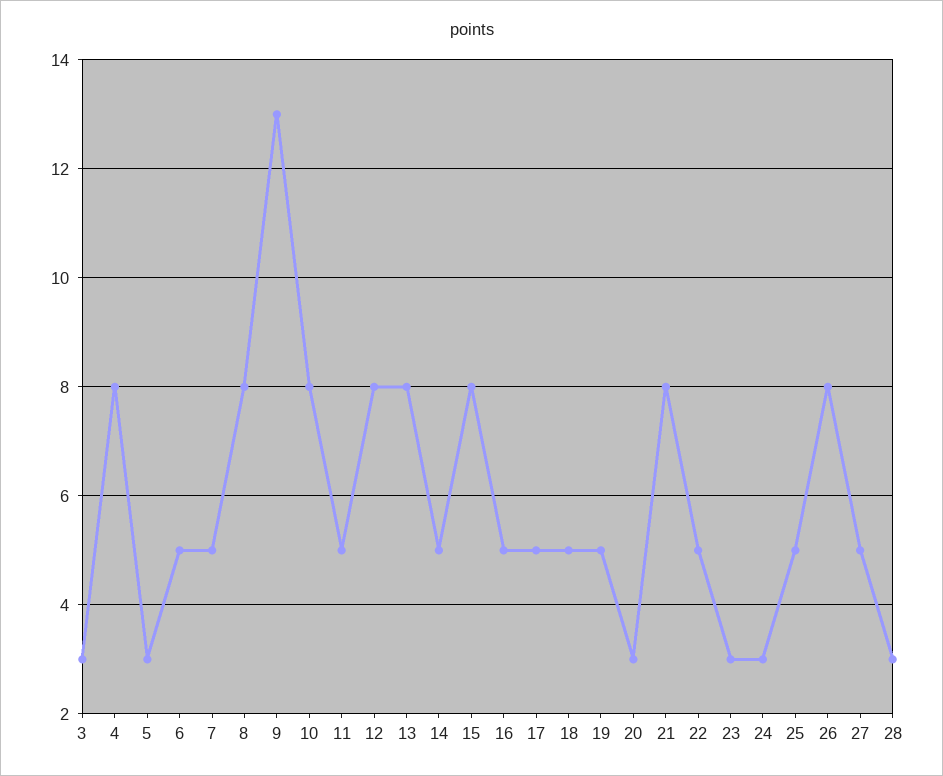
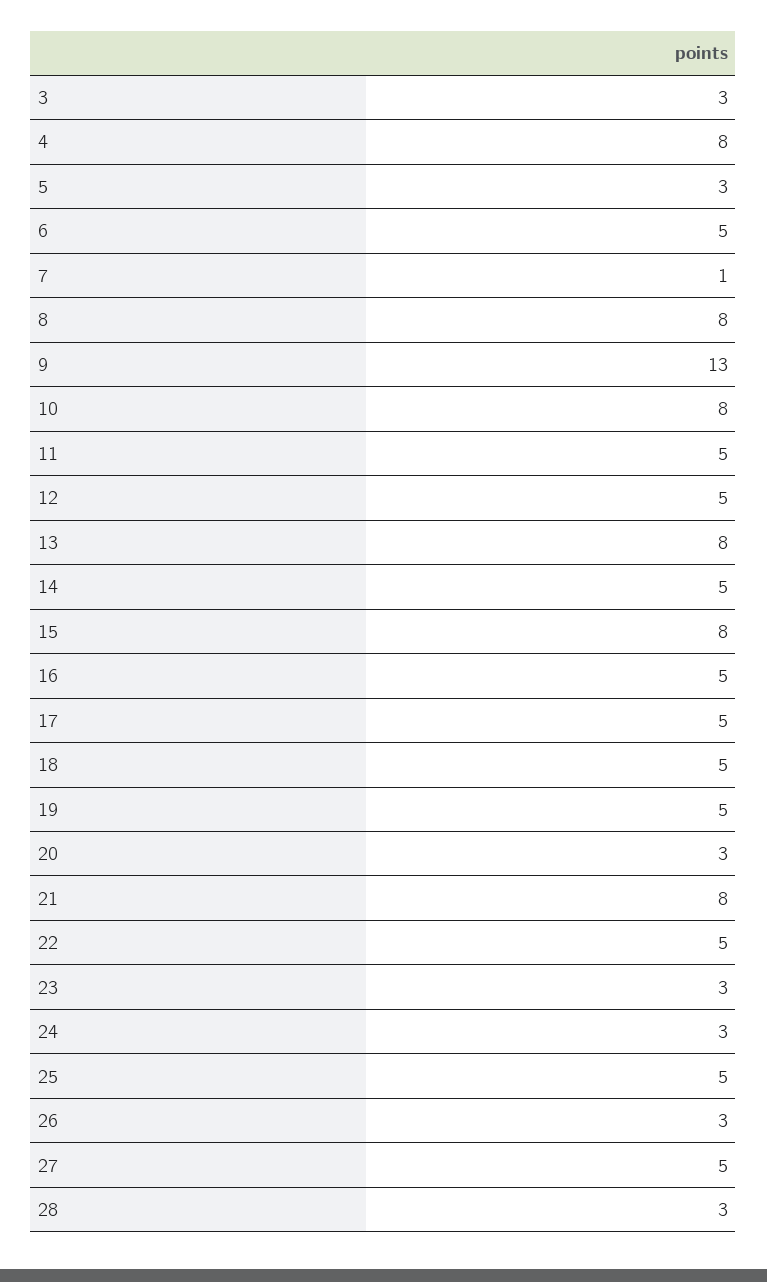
  {
    "3": 3,
    "4": 8,
    "5": 3,
    "6": 5,
-   "7": 5,
+   "7": 1,
    "8": 8,
    "9": 13,
    "10": 8,
    "11": 5,
-   "12": 8,
+   "12": 5,
    "13": 8,
    "14": 5,
    "15": 8,
    "16": 5,
    "17": 5,
    "18": 5,
    "19": 5,
    "20": 3,
    "21": 8,
    "22": 5,
    "23": 3,
    "24": 3,
    "25": 5,
-   "26": 8,
+   "26": 3,
    "27": 5,
    "28": 3
  }

